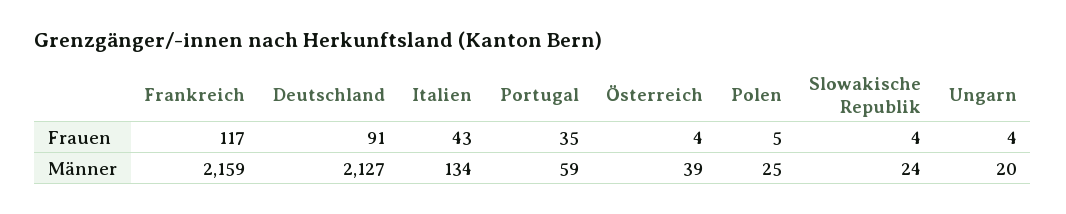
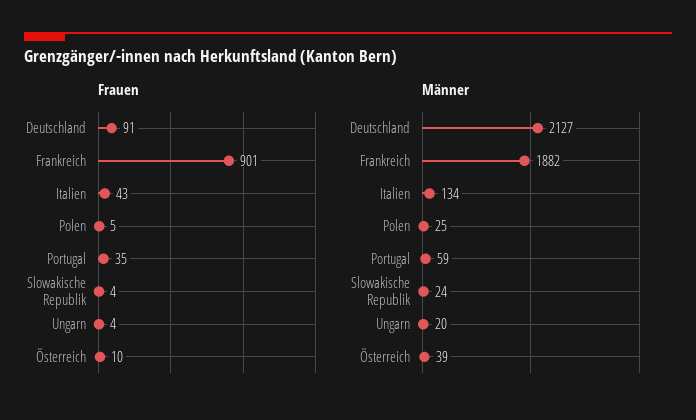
  {
    "Frauen": {
-     "Frankreich": 117,
+     "Frankreich": 901,
      "Deutschland": 91,
      "Italien": 43,
      "Portugal": 35,
-     "Österreich": 4,
+     "Österreich": 10,
      "Polen": 5,
      "Slowakische Republik": 4,
      "Ungarn": 4
    },
    "Männer": {
-     "Frankreich": 2159,
+     "Frankreich": 1882,
      "Deutschland": 2127,
      "Italien": 134,
      "Portugal": 59,
      "Österreich": 39,
      "Polen": 25,
      "Slowakische Republik": 24,
      "Ungarn": 20
    }
  }

